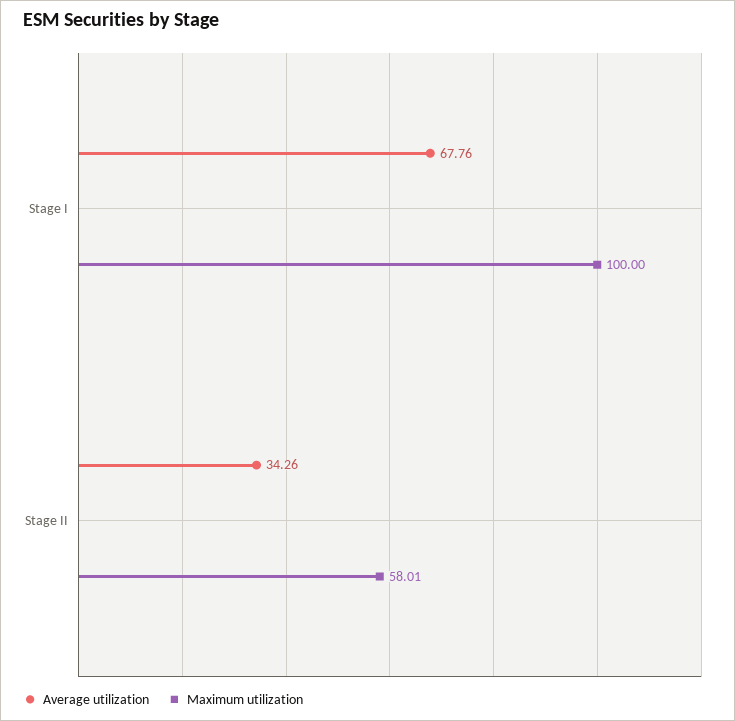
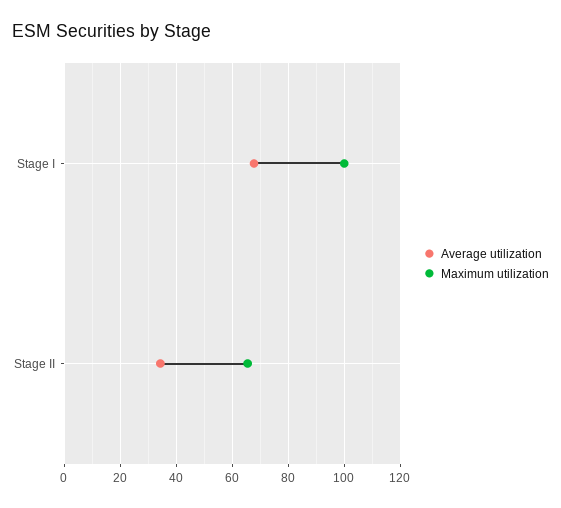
  {
    "Average utilization": {
      "Stage I": 67.76,
      "Stage II": 34.26
    },
    "Maximum utilization": {
      "Stage I": 100,
-     "Stage II": 58.01
+     "Stage II": 65
    }
  }

